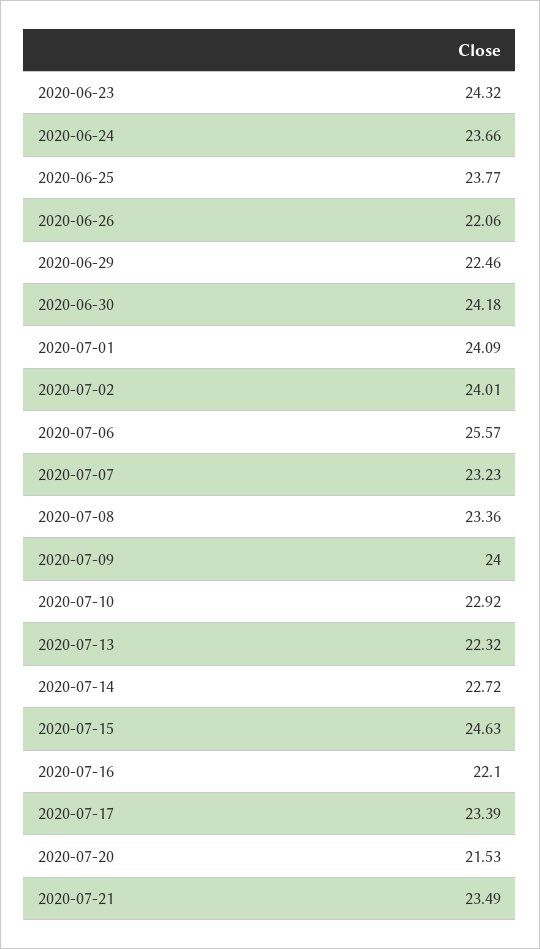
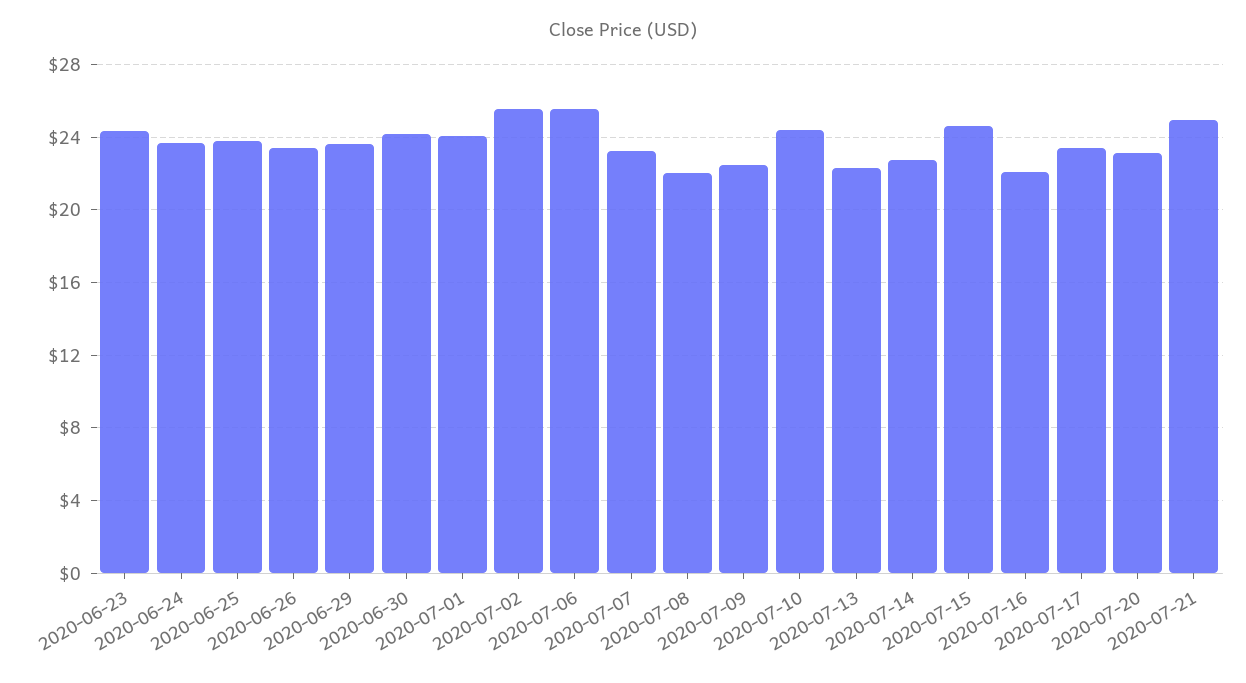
  {
    "2020-06-23": 24.32,
    "2020-06-24": 23.66,
    "2020-06-25": 23.77,
-   "2020-06-26": 22.06,
+   "2020-06-26": 23.5,
-   "2020-06-29": 22.46,
+   "2020-06-29": 23.5,
    "2020-06-30": 24.18,
    "2020-07-01": 24.09,
-   "2020-07-02": 24.01,
+   "2020-07-02": 25.5,
    "2020-07-06": 25.57,
    "2020-07-07": 23.23,
-   "2020-07-08": 23.36,
+   "2020-07-08": 22,
-   "2020-07-09": 24,
+   "2020-07-09": 22.5,
-   "2020-07-10": 22.92,
+   "2020-07-10": 24.5,
    "2020-07-13": 22.32,
    "2020-07-14": 22.72,
    "2020-07-15": 24.63,
    "2020-07-16": 22.1,
    "2020-07-17": 23.39,
-   "2020-07-20": 21.53,
+   "2020-07-20": 23,
-   "2020-07-21": 23.49
+   "2020-07-21": 25
  }

